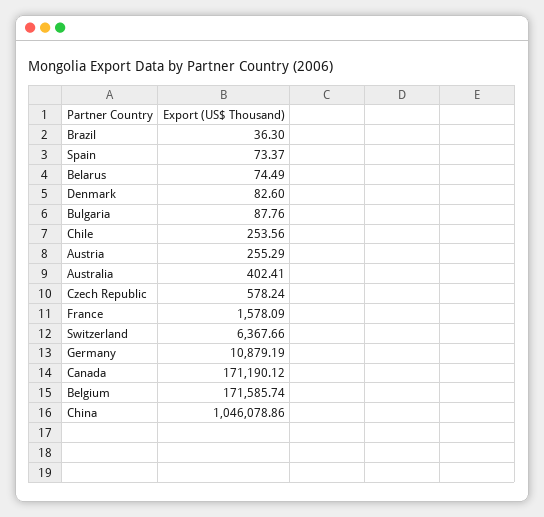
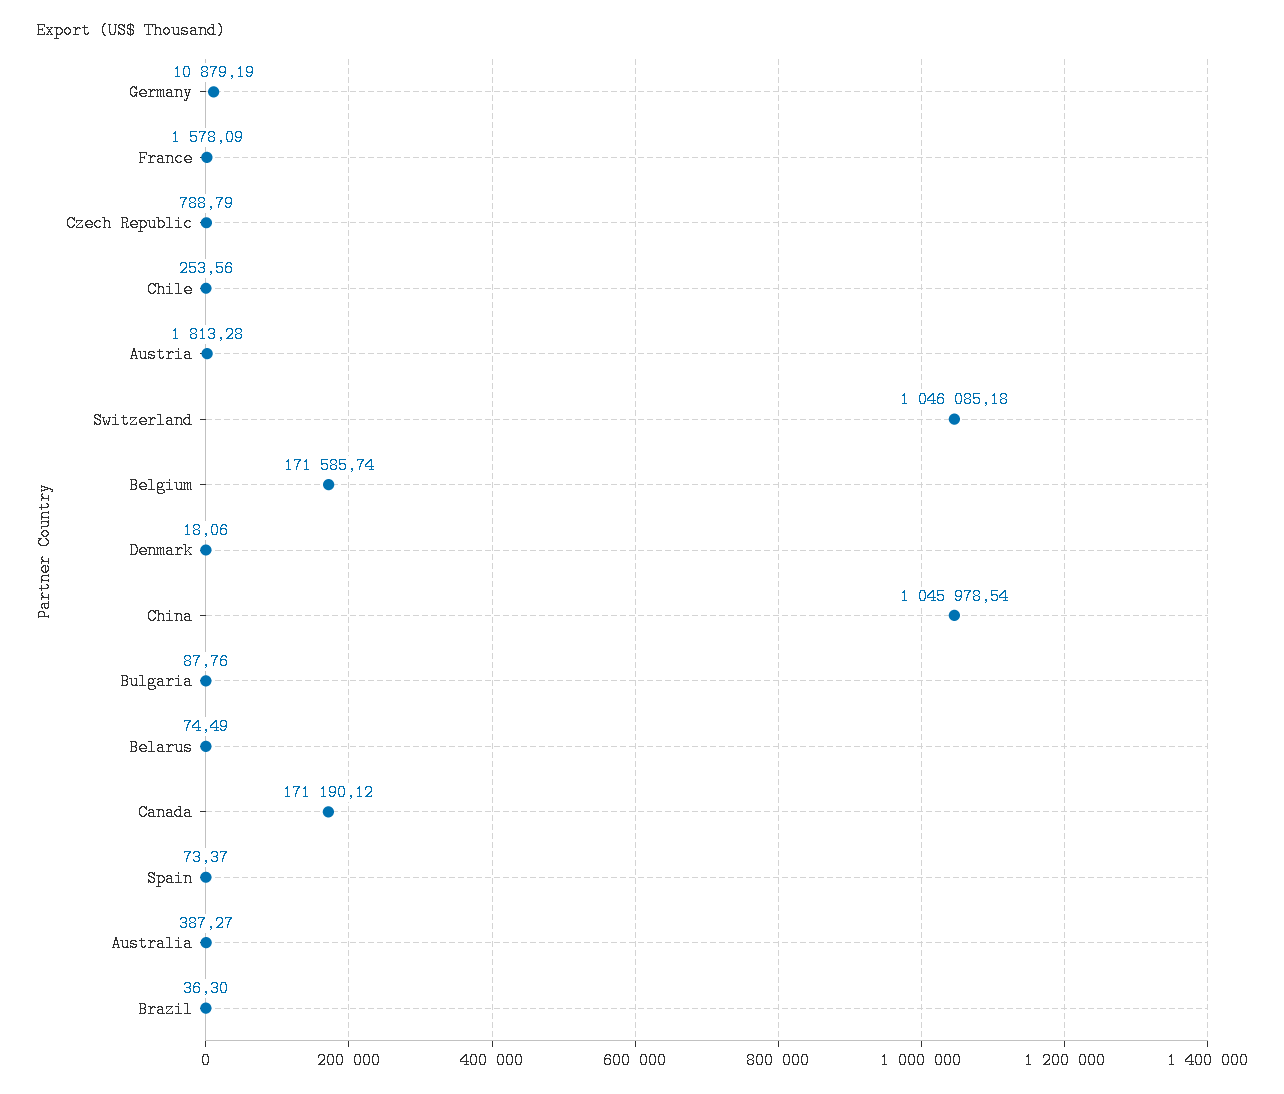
  {
    "Brazil": 36.3,
    "Spain": 73.37,
    "Belarus": 74.49,
-   "Denmark": 82.6,
+   "Denmark": 18.06,
    "Bulgaria": 87.76,
    "Chile": 253.56,
-   "Austria": 255.29,
+   "Austria": 1813.28,
-   "Australia": 402.41,
+   "Australia": 387.27,
-   "Czech Republic": 578.24,
+   "Czech Republic": 788.79,
    "France": 1578.09,
-   "Switzerland": 6367.66,
+   "Switzerland": 1046085.18,
    "Germany": 10879.19,
    "Canada": 171190.12,
    "Belgium": 171585.74,
-   "China": 1046078.86
+   "China": 1045978.54
  }

